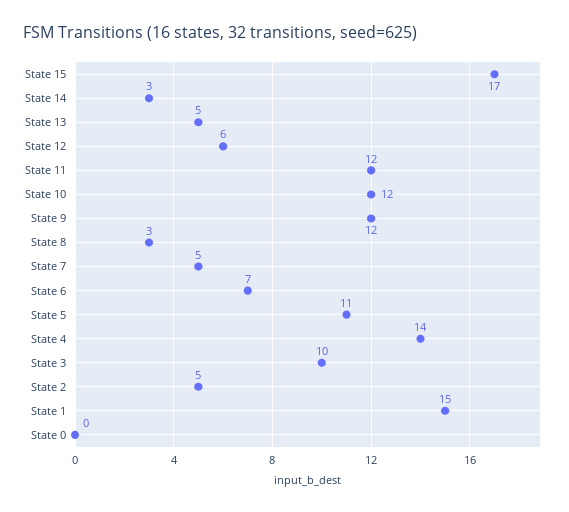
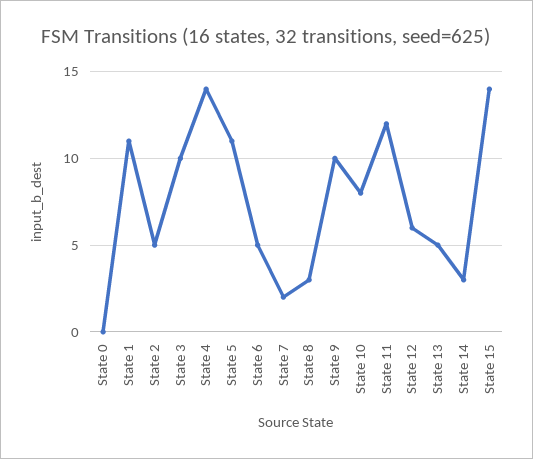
  {
-   "State 15": 17,
+   "State 15": 14,
    "State 14": 3,
    "State 13": 5,
    "State 12": 6,
    "State 11": 12,
-   "State 10": 12,
+   "State 10": 8,
-   "State 9": 12,
+   "State 9": 10,
    "State 8": 3,
-   "State 7": 5,
+   "State 7": 2,
-   "State 6": 7,
+   "State 6": 5,
    "State 5": 11,
    "State 4": 14,
    "State 3": 10,
    "State 2": 5,
-   "State 1": 15,
+   "State 1": 11,
    "State 0": 0
  }

